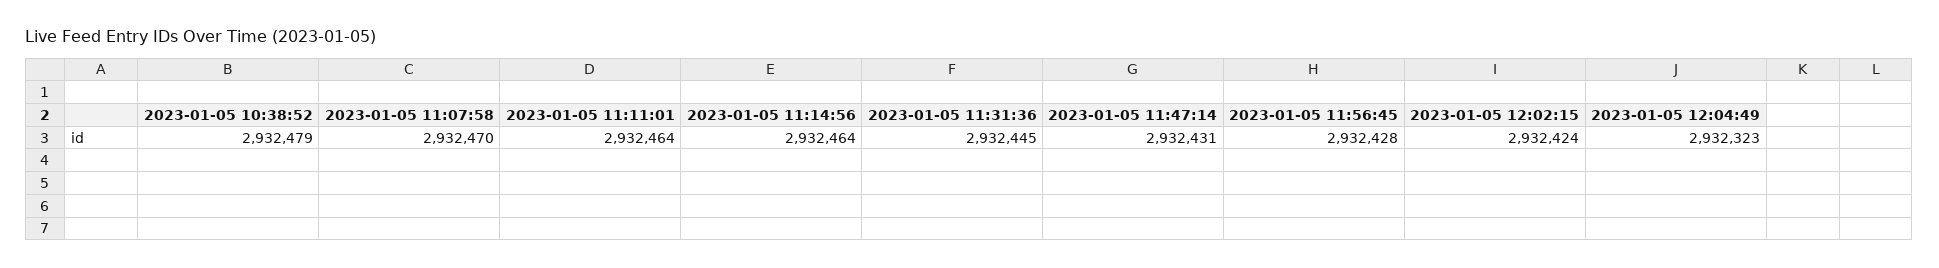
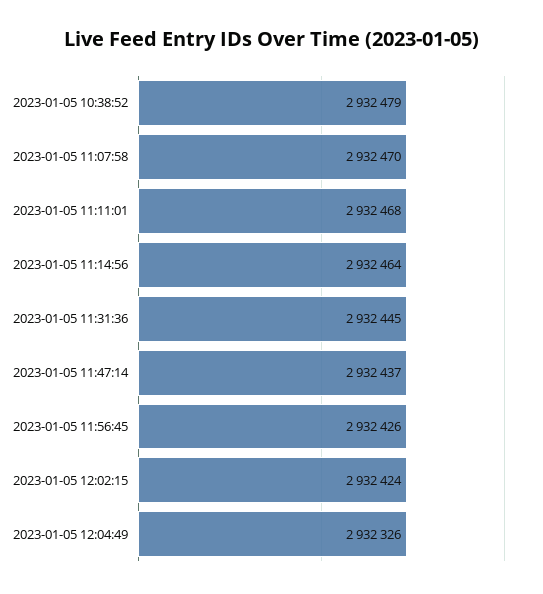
  {
    "2023-01-05 10:38:52": 2932479,
    "2023-01-05 11:07:58": 2932470,
-   "2023-01-05 11:11:01": 2932464,
+   "2023-01-05 11:11:01": 2932468,
    "2023-01-05 11:14:56": 2932464,
    "2023-01-05 11:31:36": 2932445,
-   "2023-01-05 11:47:14": 2932431,
+   "2023-01-05 11:47:14": 2932437,
-   "2023-01-05 11:56:45": 2932428,
+   "2023-01-05 11:56:45": 2932426,
    "2023-01-05 12:02:15": 2932424,
-   "2023-01-05 12:04:49": 2932323
+   "2023-01-05 12:04:49": 2932326
  }

